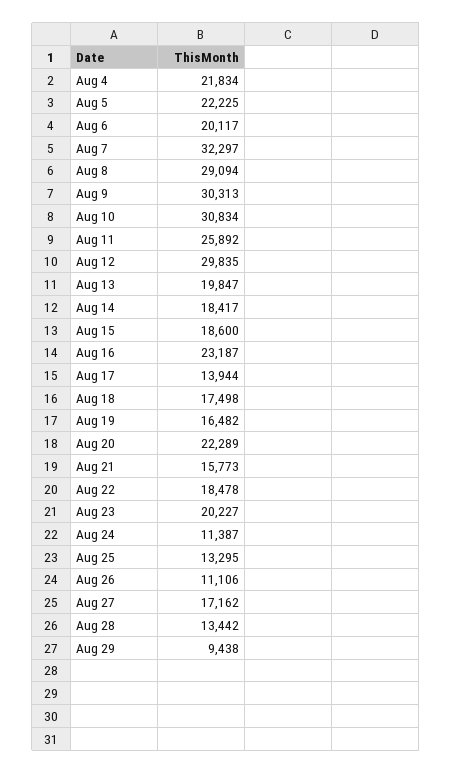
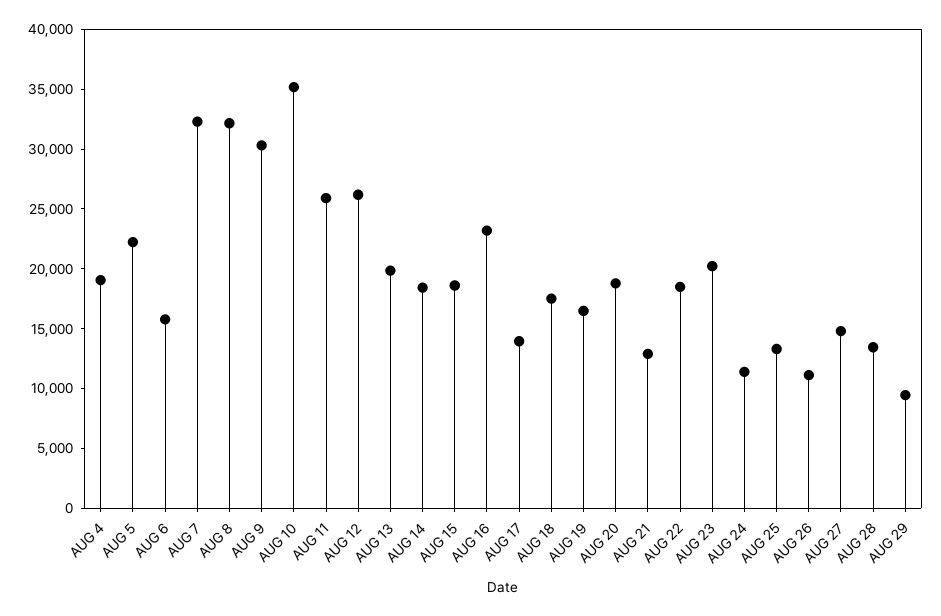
  {
-   "Aug 4": 21834,
+   "Aug 4": 19000,
    "Aug 5": 22225,
-   "Aug 6": 20117,
+   "Aug 6": 16000,
    "Aug 7": 32297,
-   "Aug 8": 29094,
+   "Aug 8": 32000,
    "Aug 9": 30313,
-   "Aug 10": 30834,
+   "Aug 10": 35000,
    "Aug 11": 25892,
-   "Aug 12": 29835,
+   "Aug 12": 26000,
    "Aug 13": 19847,
    "Aug 14": 18417,
    "Aug 15": 18600,
    "Aug 16": 23187,
    "Aug 17": 13944,
    "Aug 18": 17498,
    "Aug 19": 16482,
-   "Aug 20": 22289,
+   "Aug 20": 19000,
-   "Aug 21": 15773,
+   "Aug 21": 13000,
    "Aug 22": 18478,
    "Aug 23": 20227,
    "Aug 24": 11387,
    "Aug 25": 13295,
    "Aug 26": 11106,
-   "Aug 27": 17162,
+   "Aug 27": 15000,
    "Aug 28": 13442,
    "Aug 29": 9438
  }

